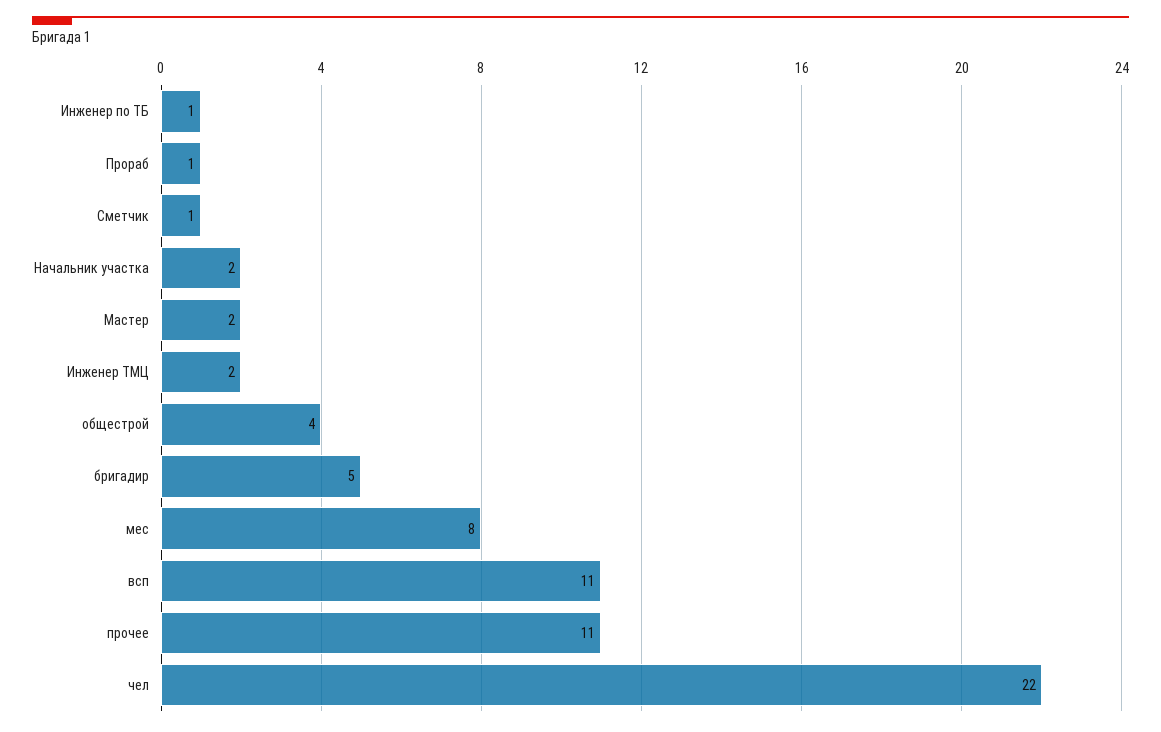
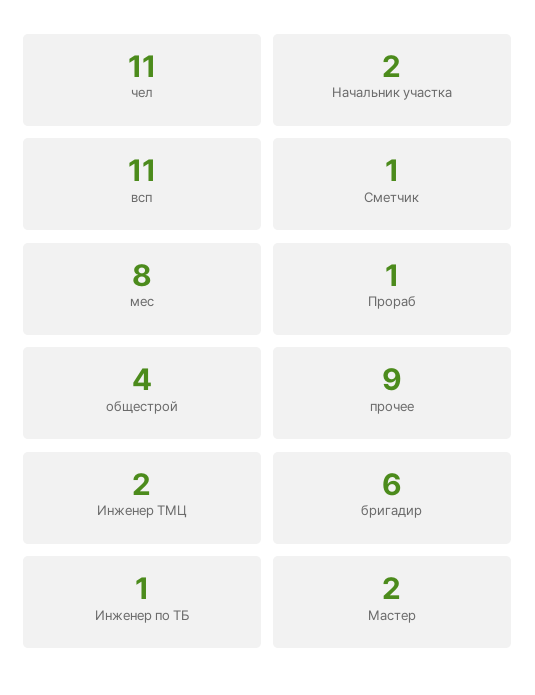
  {
    "Инженер по ТБ": 1,
    "Прораб": 1,
    "Сметчик": 1,
    "Начальник участка": 2,
    "Мастер": 2,
    "Инженер ТМЦ": 2,
    "общестрой": 4,
-   "бригадир": 5,
+   "бригадир": 6,
    "мес": 8,
    "всп": 11,
-   "прочее": 11,
+   "прочее": 9,
-   "чел": 22
+   "чел": 11
  }

